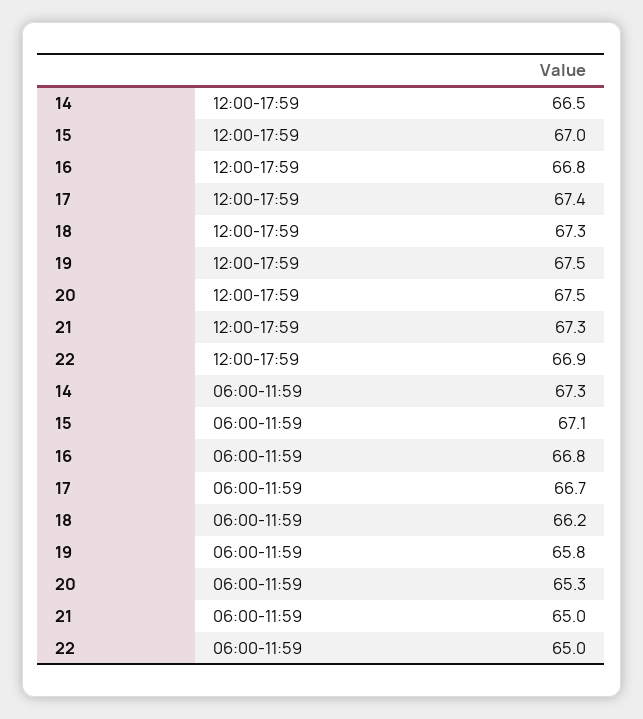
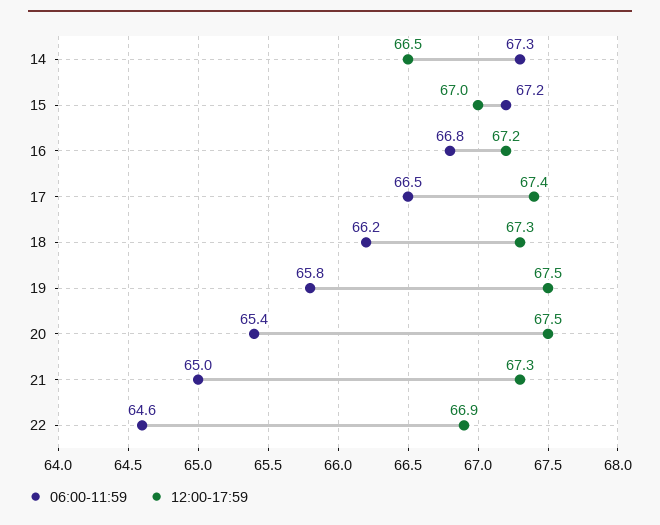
  {
    "12:00-17:59": {
      "14": 66.5,
      "15": 67,
-     "16": 66.8,
+     "16": 67.2,
      "17": 67.4,
      "18": 67.3,
      "19": 67.5,
      "20": 67.5,
      "21": 67.3,
      "22": 66.9
    },
    "06:00-11:59": {
      "14": 67.3,
-     "15": 67.1,
+     "15": 67.2,
      "16": 66.8,
-     "17": 66.7,
+     "17": 66.5,
      "18": 66.2,
      "19": 65.8,
-     "20": 65.3,
+     "20": 65.4,
      "21": 65,
-     "22": 65
+     "22": 64.6
    }
  }

